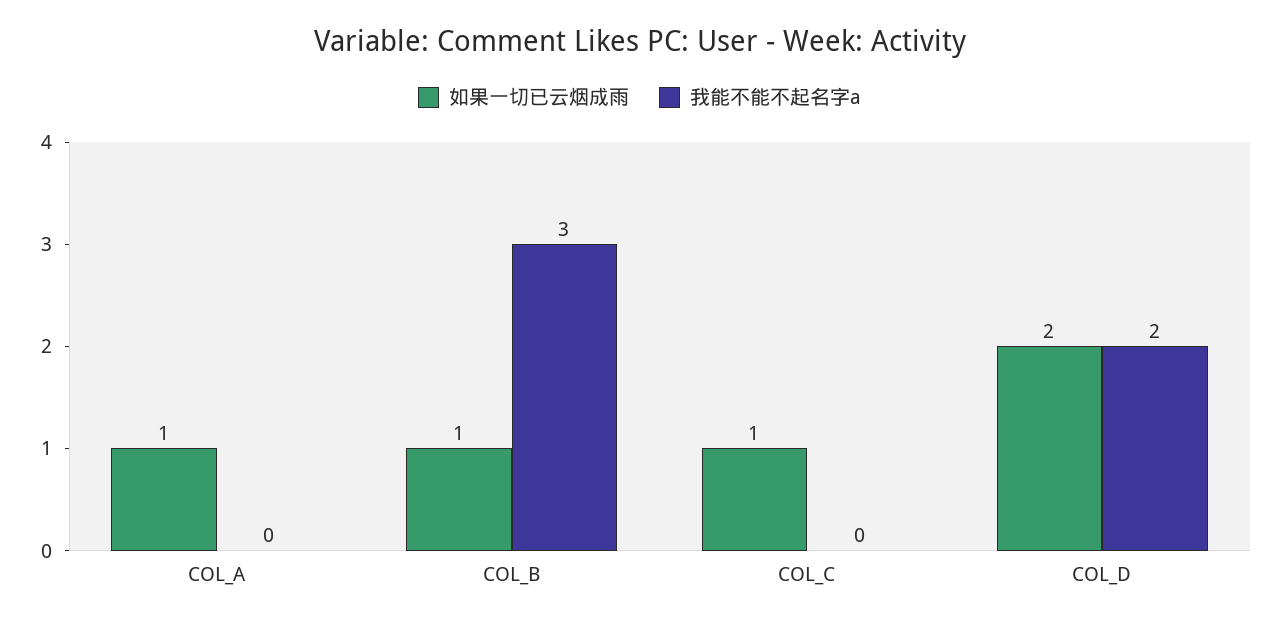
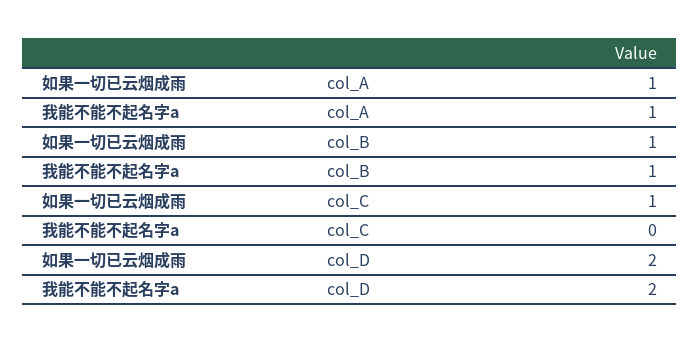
  {
    "如果一切已云烟成雨": {
      "COL_A": 1,
      "COL_B": 1,
      "COL_C": 1,
      "COL_D": 2
    },
    "我能不能不起名字a": {
-     "COL_A": 0,
+     "COL_A": 1,
-     "COL_B": 3,
+     "COL_B": 1,
      "COL_C": 0,
      "COL_D": 2
    }
  }

